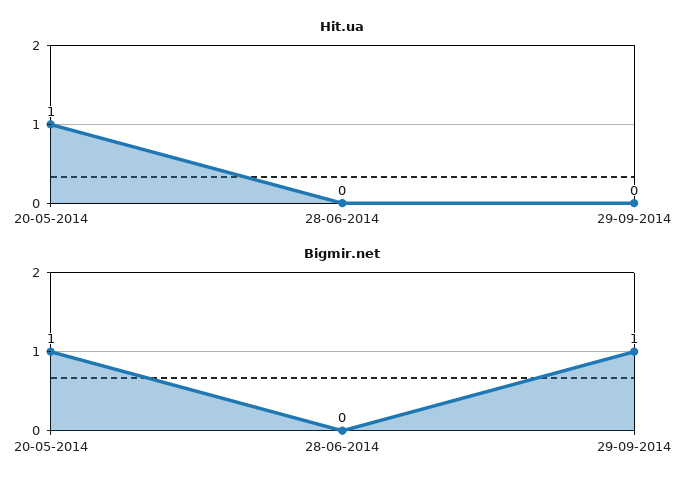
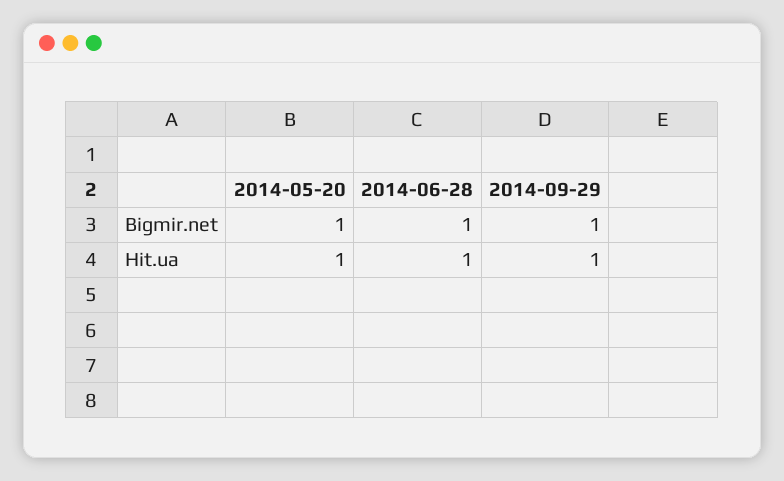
  {
    "Hit.ua": {
      "20-05-2014": 1,
-     "28-06-2014": 0,
+     "28-06-2014": 1,
-     "29-09-2014": 0
+     "29-09-2014": 1
    },
    "Bigmir.net": {
      "20-05-2014": 1,
-     "28-06-2014": 0,
+     "28-06-2014": 1,
      "29-09-2014": 1
    }
  }

